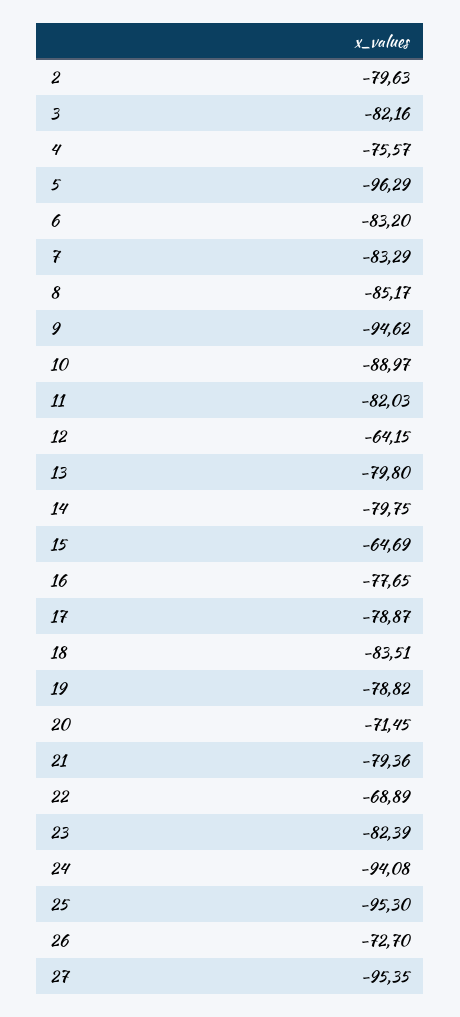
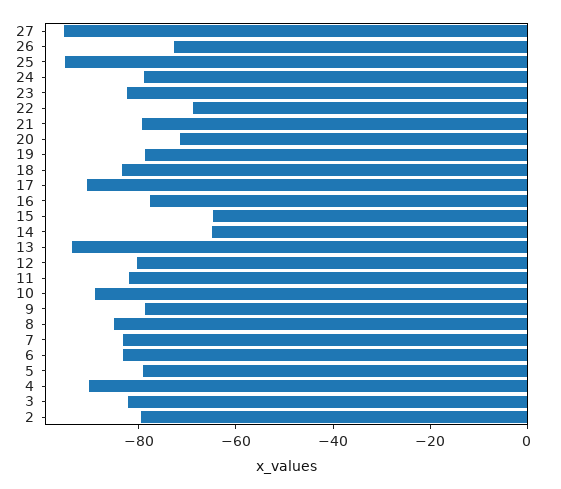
  {
    "2": -79.63,
    "3": -82.16,
-   "4": -75.57,
+   "4": -90,
-   "5": -96.29,
+   "5": -80,
    "6": -83.2,
    "7": -83.29,
    "8": -85.17,
-   "9": -94.62,
+   "9": -80,
    "10": -88.97,
    "11": -82.03,
-   "12": -64.15,
+   "12": -80,
-   "13": -79.8,
+   "13": -95,
-   "14": -79.75,
+   "14": -65,
    "15": -64.69,
    "16": -77.65,
-   "17": -78.87,
+   "17": -90,
    "18": -83.51,
    "19": -78.82,
    "20": -71.45,
    "21": -79.36,
    "22": -68.89,
    "23": -82.39,
-   "24": -94.08,
+   "24": -80,
    "25": -95.3,
    "26": -72.7,
    "27": -95.35
  }

